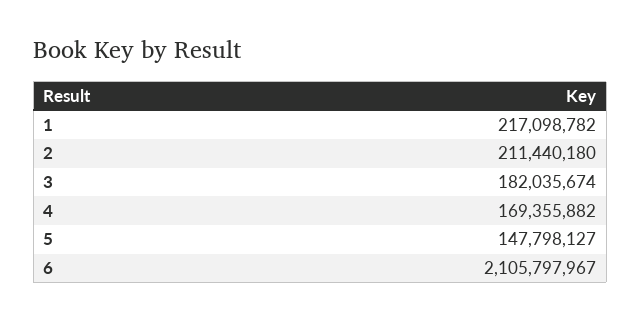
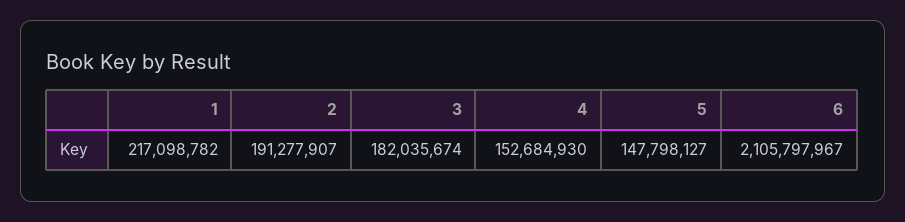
  {
    "1": 217098782,
-   "2": 211440180,
+   "2": 191277907,
    "3": 182035674,
-   "4": 169355882,
+   "4": 152684930,
    "5": 147798127,
    "6": 2105797967
  }

